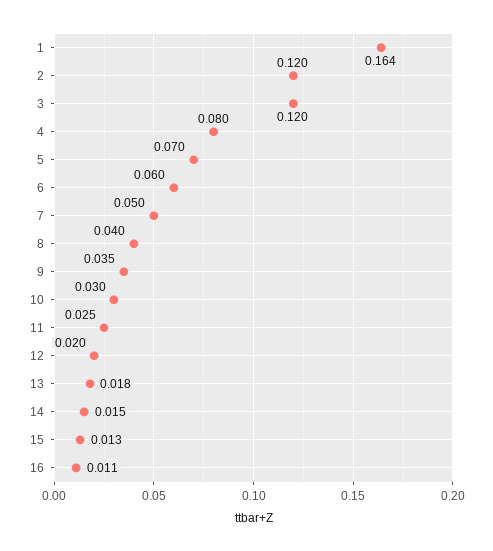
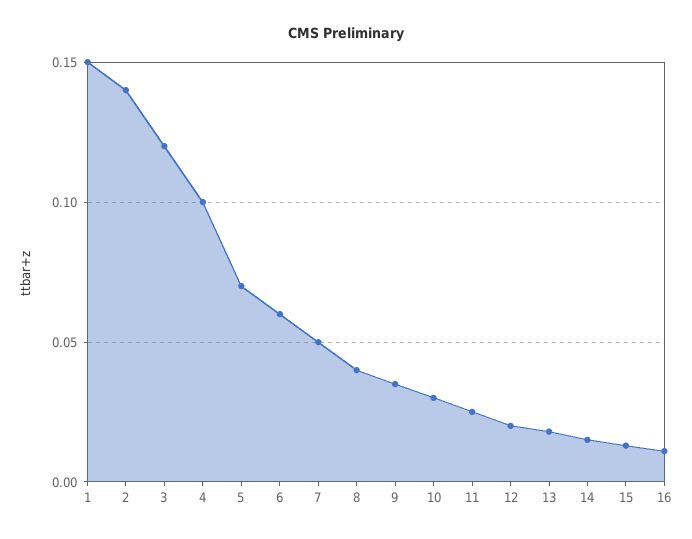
  {
-   "1": 0.164,
+   "1": 0.15,
-   "2": 0.12,
+   "2": 0.14,
    "3": 0.12,
-   "4": 0.08,
+   "4": 0.1,
    "5": 0.07,
    "6": 0.06,
    "7": 0.05,
    "8": 0.04,
    "9": 0.035,
    "10": 0.03,
    "11": 0.025,
    "12": 0.02,
    "13": 0.018,
    "14": 0.015,
    "15": 0.013,
    "16": 0.011
  }

